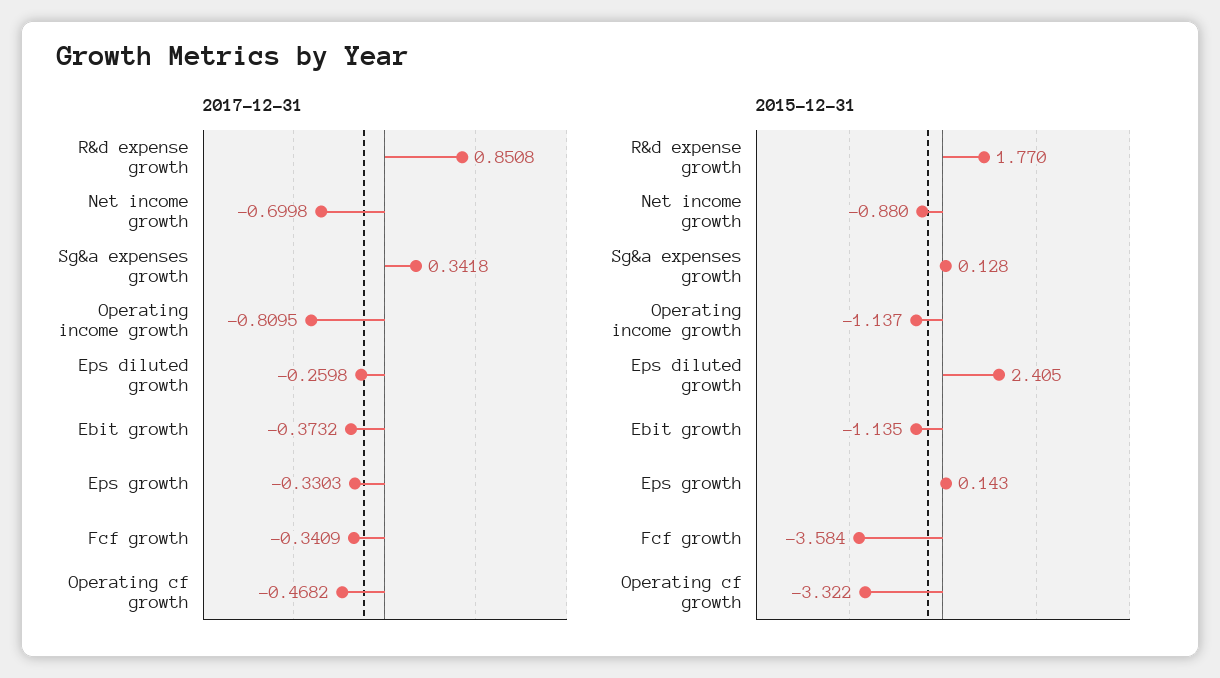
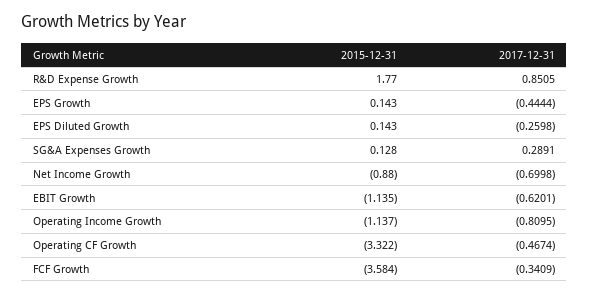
  {
    "2017-12-31": {
-     "R&d expense growth": 0.8508,
+     "R&d expense growth": 0.8505,
      "Net income growth": -0.6998,
-     "Sg&a expenses growth": 0.3418,
+     "Sg&a expenses growth": 0.2891,
      "Operating income growth": -0.8095,
      "Eps diluted growth": -0.2598,
-     "Ebit growth": -0.3732,
+     "Ebit growth": -0.6201,
-     "Eps growth": -0.3303,
+     "Eps growth": -0.4444,
      "Fcf growth": -0.3409,
-     "Operating cf growth": -0.4682
+     "Operating cf growth": -0.4674
    },
    "2015-12-31": {
      "R&d expense growth": 1.77,
      "Net income growth": -0.88,
      "Sg&a expenses growth": 0.128,
      "Operating income growth": -1.137,
-     "Eps diluted growth": 2.405,
+     "Eps diluted growth": 0.143,
      "Ebit growth": -1.135,
      "Eps growth": 0.143,
      "Fcf growth": -3.584,
      "Operating cf growth": -3.322
    }
  }

